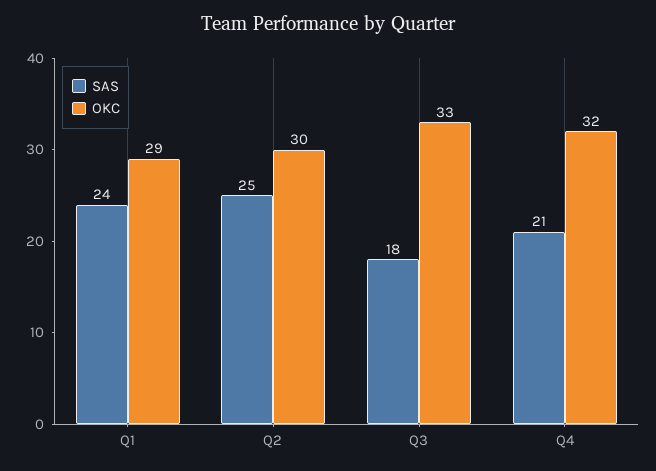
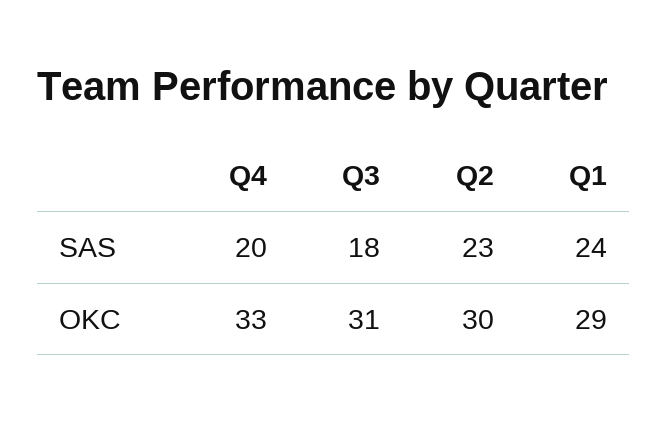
  {
    "SAS": {
      "Q1": 24,
-     "Q2": 25,
+     "Q2": 23,
      "Q3": 18,
-     "Q4": 21
+     "Q4": 20
    },
    "OKC": {
      "Q1": 29,
      "Q2": 30,
-     "Q3": 33,
+     "Q3": 31,
-     "Q4": 32
+     "Q4": 33
    }
  }

